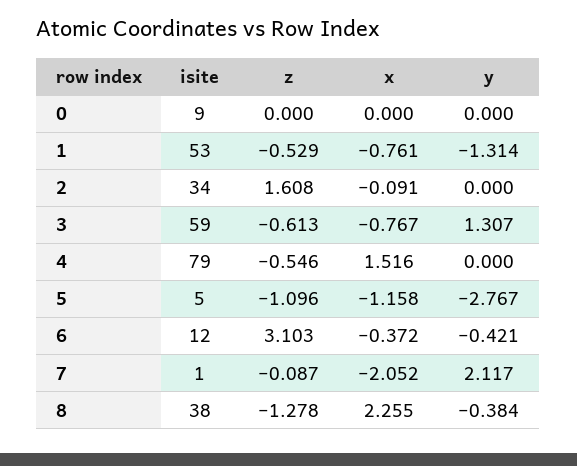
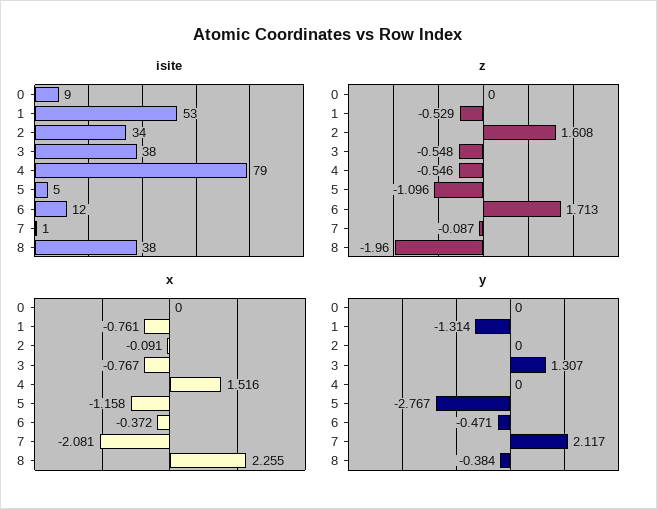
  {
    "isite": {
      "0": 9,
      "1": 53,
      "2": 34,
-     "3": 59,
+     "3": 38,
      "4": 79,
      "5": 5,
      "6": 12,
      "7": 1,
      "8": 38
    },
    "z": {
      "0": 0,
      "1": -0.529,
      "2": 1.608,
-     "3": -0.613,
+     "3": -0.548,
      "4": -0.546,
      "5": -1.096,
-     "6": 3.103,
+     "6": 1.713,
      "7": -0.087,
-     "8": -1.278
+     "8": -1.96
    },
    "x": {
      "0": 0,
      "1": -0.761,
      "2": -0.091,
      "3": -0.767,
      "4": 1.516,
      "5": -1.158,
      "6": -0.372,
-     "7": -2.052,
+     "7": -2.081,
      "8": 2.255
    },
    "y": {
      "0": 0,
      "1": -1.314,
      "2": 0,
      "3": 1.307,
      "4": 0,
      "5": -2.767,
-     "6": -0.421,
+     "6": -0.471,
      "7": 2.117,
      "8": -0.384
    }
  }

